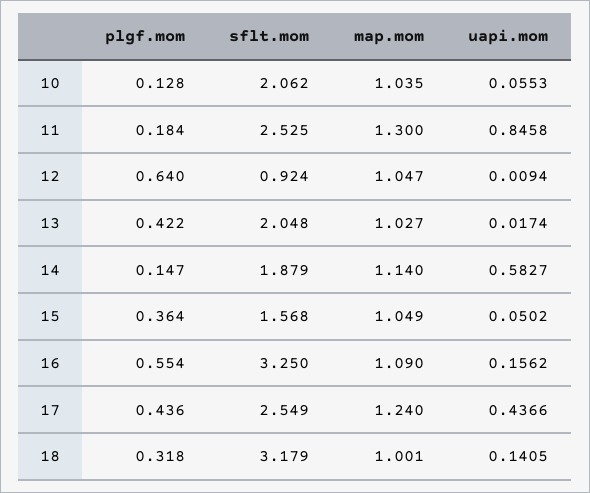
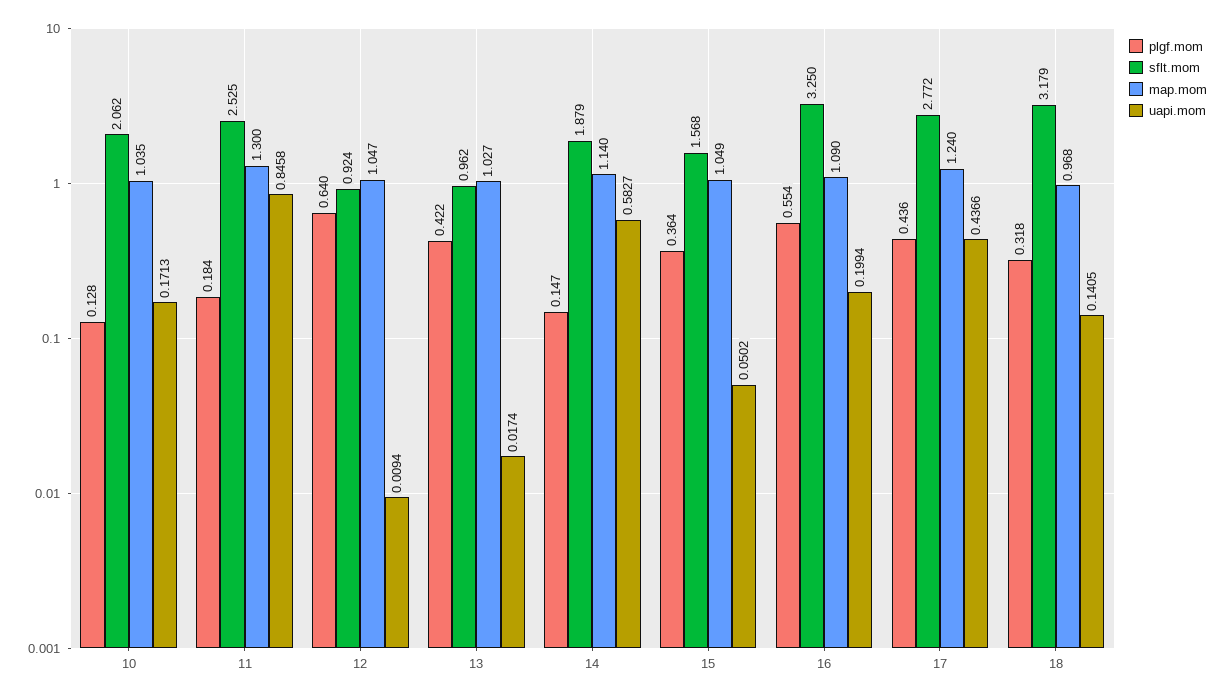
  {
    "plgf.mom": {
      "10": 0.128,
      "11": 0.184,
      "12": 0.64,
      "13": 0.422,
      "14": 0.147,
      "15": 0.364,
      "16": 0.554,
      "17": 0.436,
      "18": 0.318
    },
    "sflt.mom": {
      "10": 2.062,
      "11": 2.525,
      "12": 0.924,
-     "13": 2.048,
+     "13": 0.962,
      "14": 1.879,
      "15": 1.568,
      "16": 3.25,
-     "17": 2.549,
+     "17": 2.772,
      "18": 3.179
    },
    "map.mom": {
      "10": 1.035,
      "11": 1.3,
      "12": 1.047,
      "13": 1.027,
      "14": 1.14,
      "15": 1.049,
      "16": 1.09,
      "17": 1.24,
-     "18": 1.001
+     "18": 0.968
    },
    "uapi.mom": {
-     "10": 0.0553,
+     "10": 0.1713,
      "11": 0.8458,
      "12": 0.0094,
      "13": 0.0174,
      "14": 0.5827,
      "15": 0.0502,
-     "16": 0.1562,
+     "16": 0.1994,
      "17": 0.4366,
      "18": 0.1405
    }
  }

